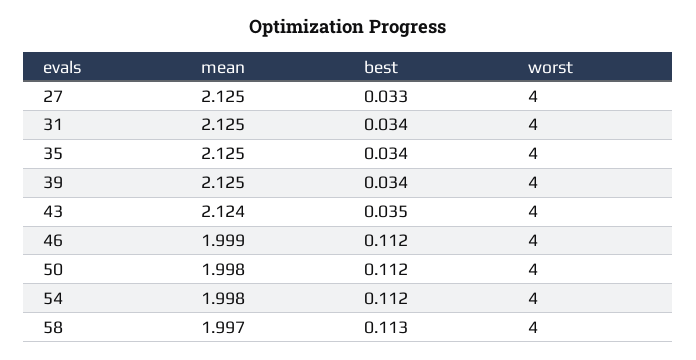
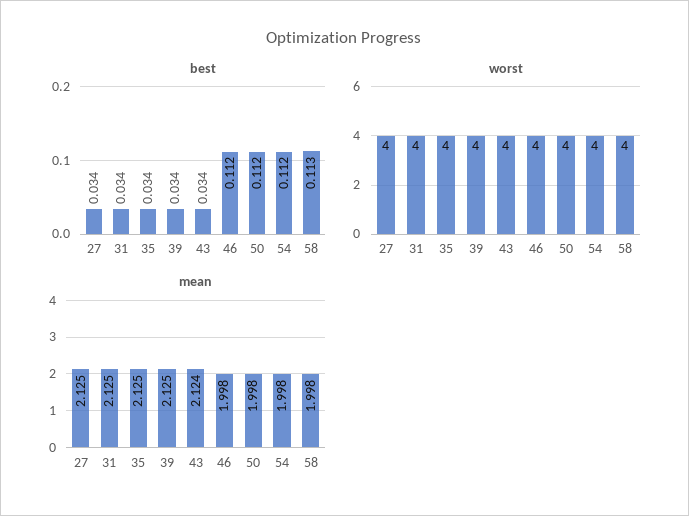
  {
    "mean": {
      "27": 2.125,
      "31": 2.125,
      "35": 2.125,
      "39": 2.125,
      "43": 2.124,
-     "46": 1.999,
+     "46": 1.998,
      "50": 1.998,
      "54": 1.998,
-     "58": 1.997
+     "58": 1.998
    },
    "best": {
-     "27": 0.033,
+     "27": 0.034,
      "31": 0.034,
      "35": 0.034,
      "39": 0.034,
-     "43": 0.035,
+     "43": 0.034,
      "46": 0.112,
      "50": 0.112,
      "54": 0.112,
      "58": 0.113
    },
    "worst": {
      "27": 4,
      "31": 4,
      "35": 4,
      "39": 4,
      "43": 4,
      "46": 4,
      "50": 4,
      "54": 4,
      "58": 4
    }
  }

